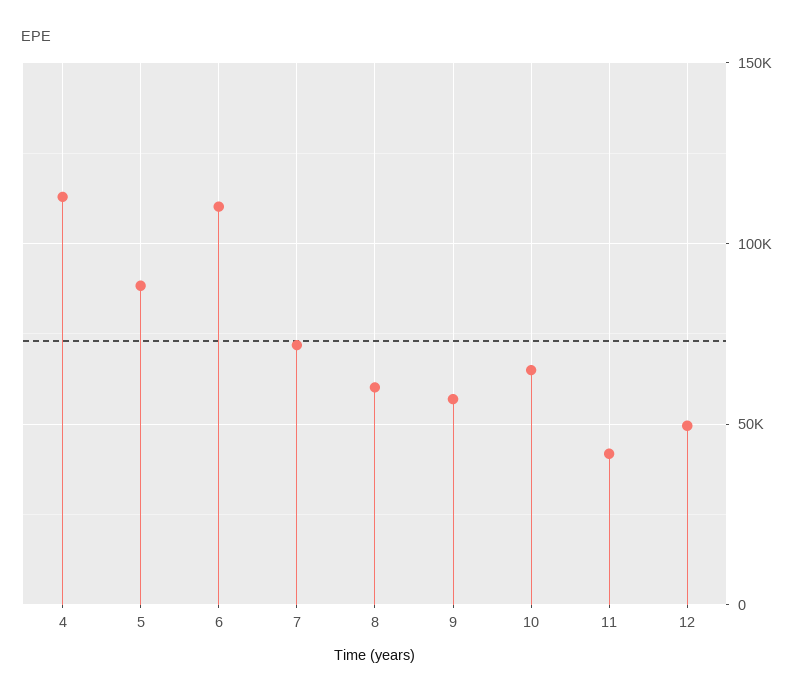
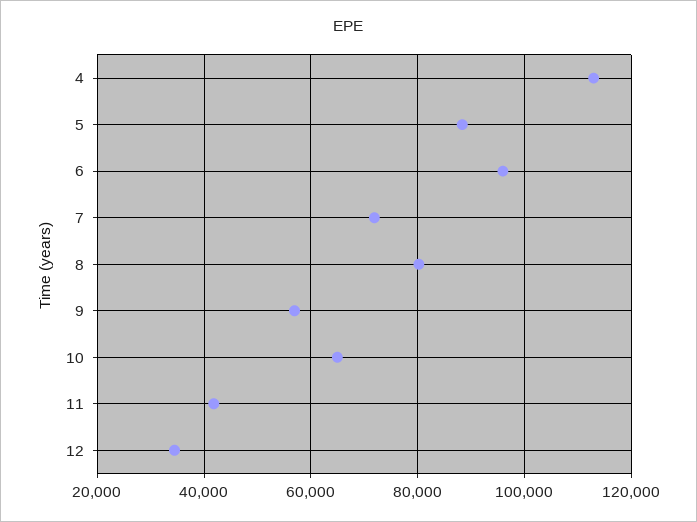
  {
    "4": 112000,
    "5": 88000,
-   "6": 110000,
+   "6": 96000,
    "7": 72000,
-   "8": 60000,
+   "8": 80000,
    "9": 56000,
    "10": 64000,
    "11": 42000,
-   "12": 50000
+   "12": 34000
  }

